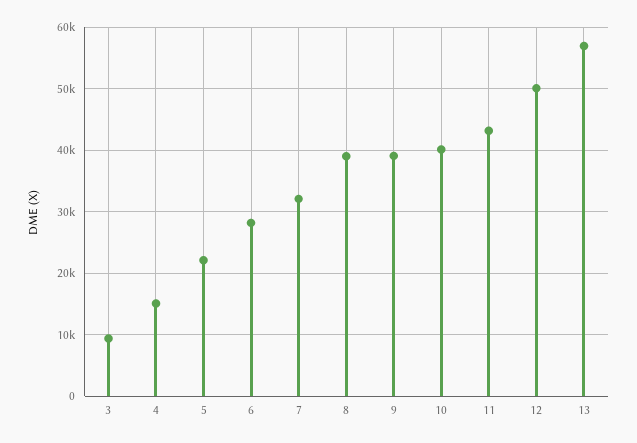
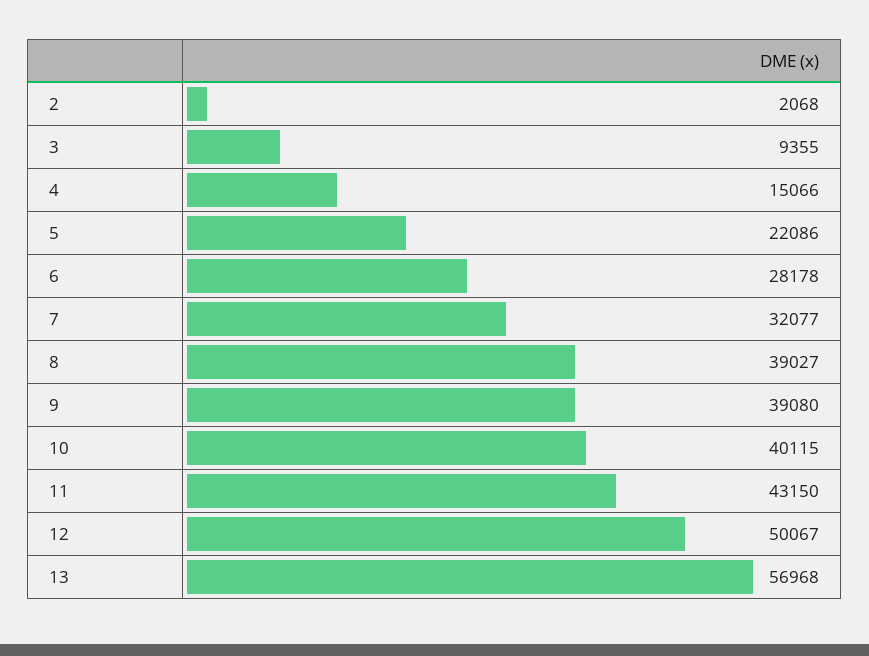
  {
    "3": 9355,
    "4": 15066,
    "5": 22086,
    "6": 28178,
    "7": 32077,
    "8": 39027,
    "9": 39080,
    "10": 40115,
    "11": 43150,
    "12": 50067,
-   "13": 56968
+   "13": 56968,
+   "2": 2068
  }

